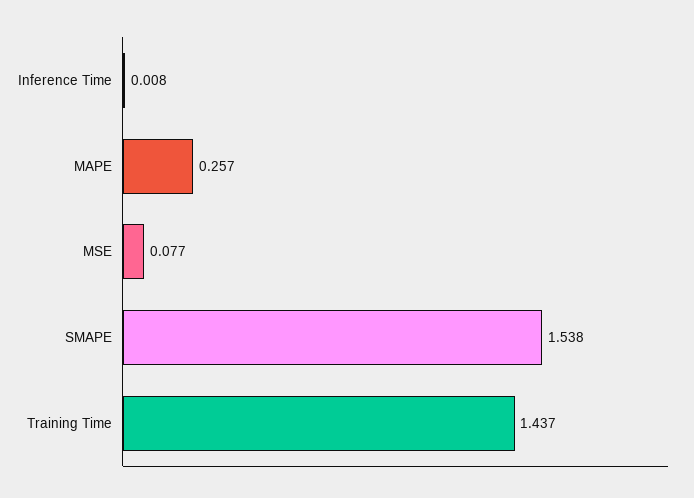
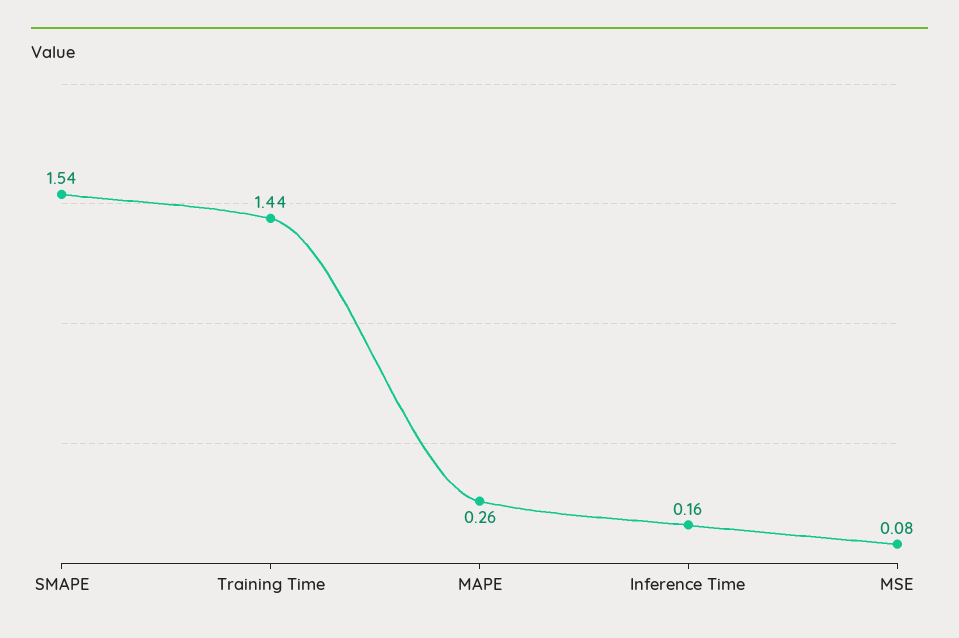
  {
-   "Inference Time": 0.008,
+   "Inference Time": 0.16,
    "MAPE": 0.257,
    "MSE": 0.077,
    "SMAPE": 1.538,
    "Training Time": 1.437
  }

